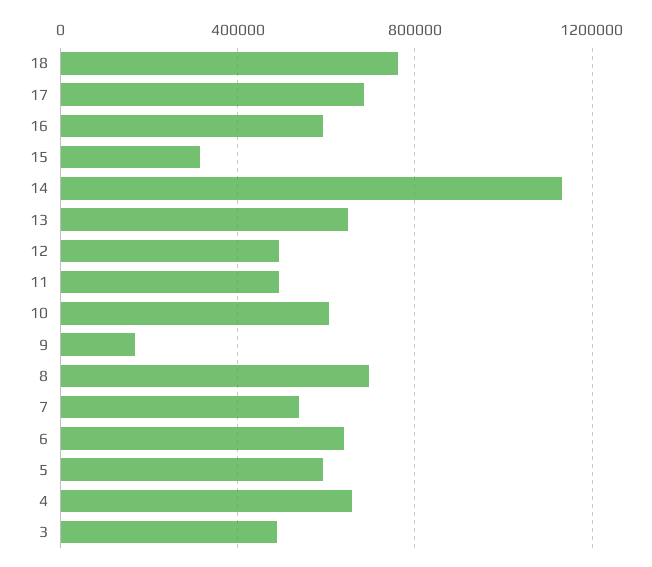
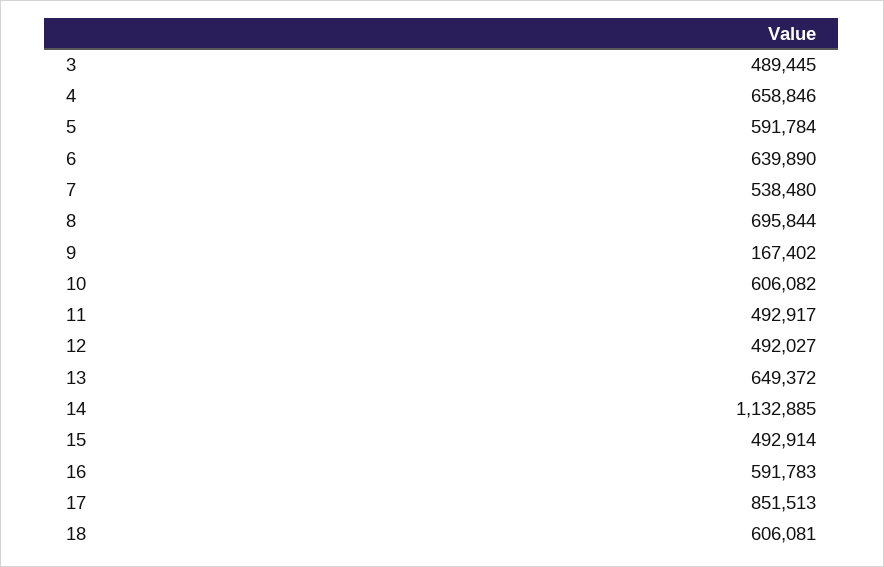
  {
-   "18": 750000,
+   "18": 606081,
-   "17": 700000,
+   "17": 851513,
    "16": 591783,
-   "15": 300000,
+   "15": 492914,
    "14": 1132885,
    "13": 649372,
    "12": 492027,
    "11": 492917,
    "10": 606082,
    "9": 167402,
    "8": 695844,
    "7": 538480,
    "6": 639890,
    "5": 591784,
    "4": 658846,
    "3": 489445
  }

